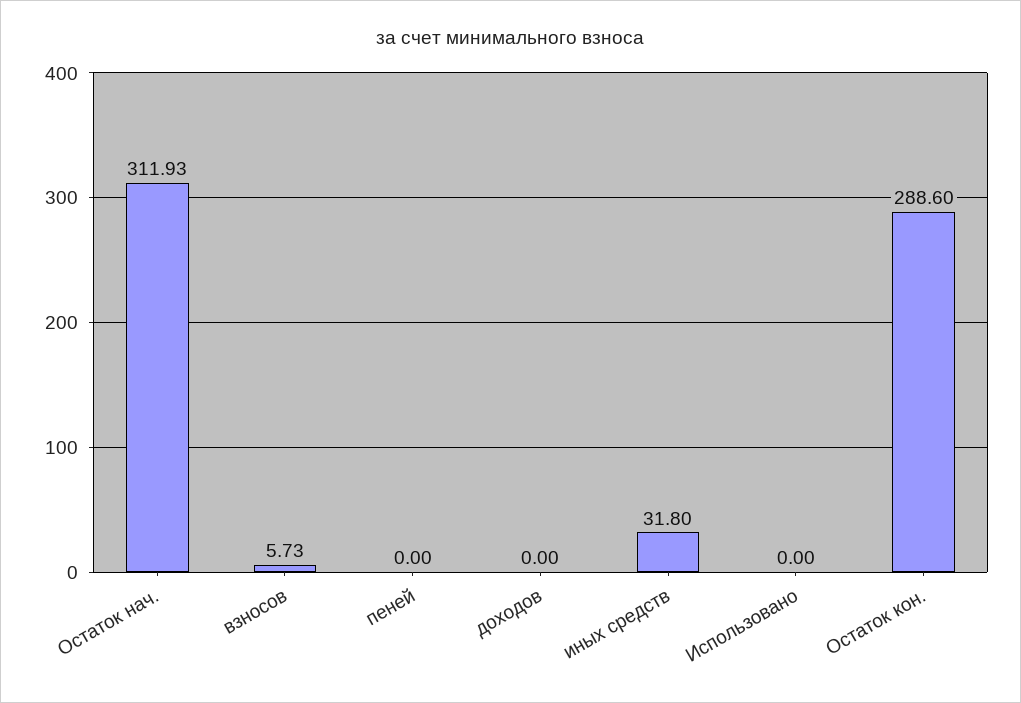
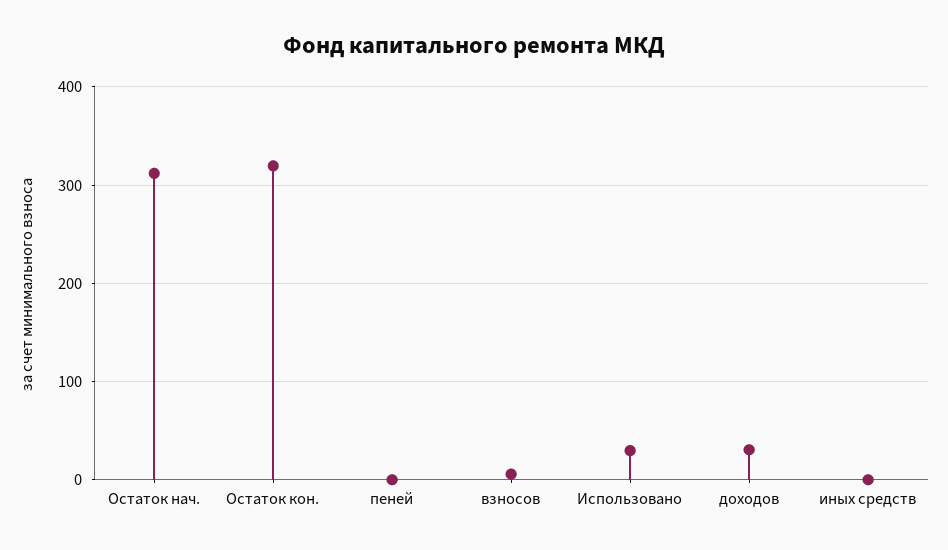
  {
    "Остаток нач.": 311.93,
    "взносов": 5.73,
    "пеней": 0,
-   "доходов": 0,
+   "доходов": 30,
-   "иных средств": 31.8,
+   "иных средств": 0,
-   "Использовано": 0,
+   "Использовано": 30,
-   "Остаток кон.": 288.6
+   "Остаток кон.": 320
  }

